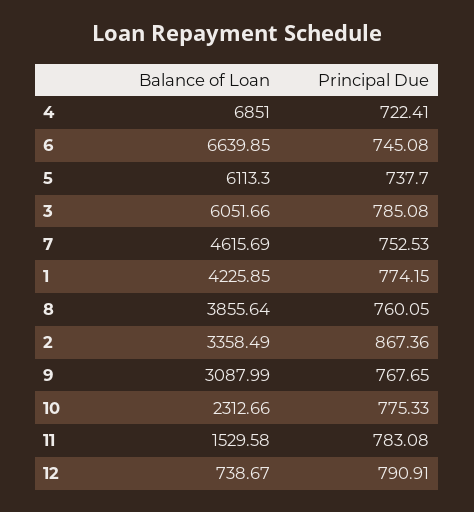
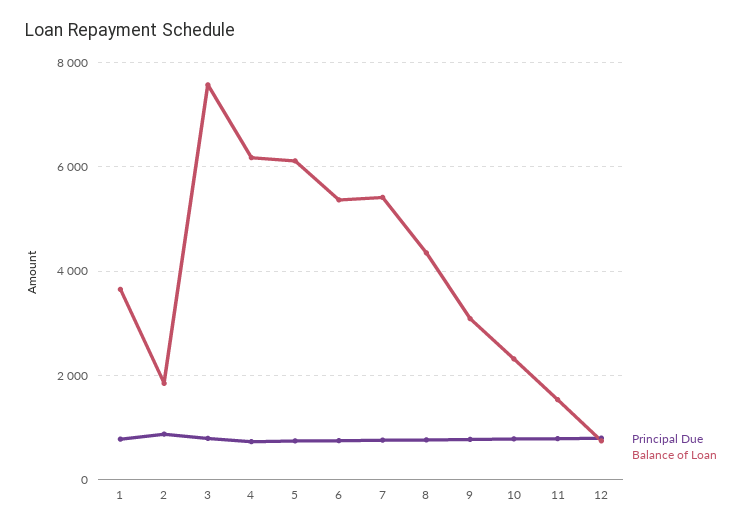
  {
    "Balance of Loan": {
-     "4": 6851,
+     "4": 6200,
-     "6": 6639.85,
+     "6": 5400,
      "5": 6113.3,
-     "3": 6051.66,
+     "3": 7600,
-     "7": 4615.69,
+     "7": 5400,
-     "1": 4225.85,
+     "1": 3600,
-     "8": 3855.64,
+     "8": 4400,
-     "2": 3358.49,
+     "2": 1800,
      "9": 3087.99,
      "10": 2312.66,
      "11": 1529.58,
      "12": 738.67
    },
    "Principal Due": {
      "4": 722.41,
      "6": 745.08,
      "5": 737.7,
      "3": 785.08,
      "7": 752.53,
      "1": 774.15,
      "8": 760.05,
      "2": 867.36,
      "9": 767.65,
      "10": 775.33,
      "11": 783.08,
      "12": 790.91
    }
  }

